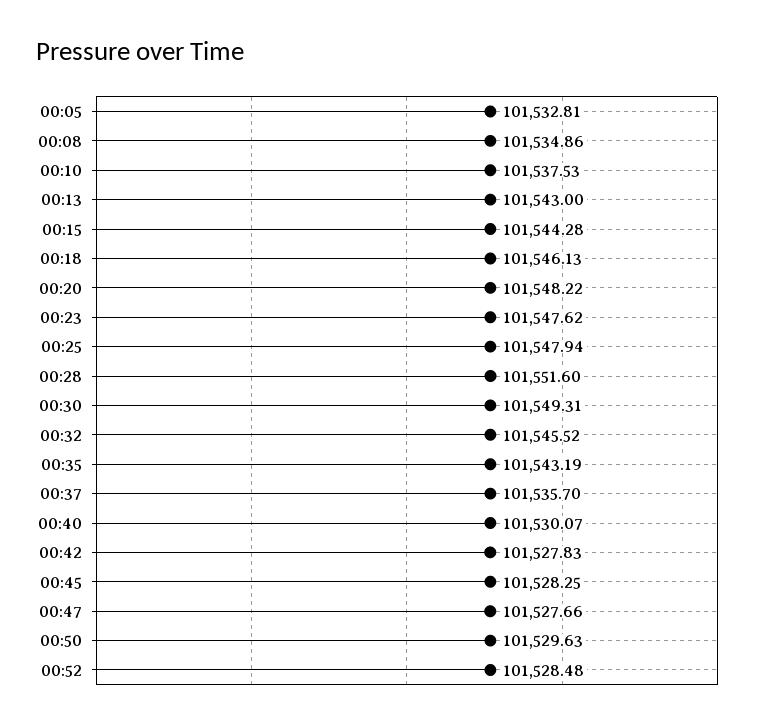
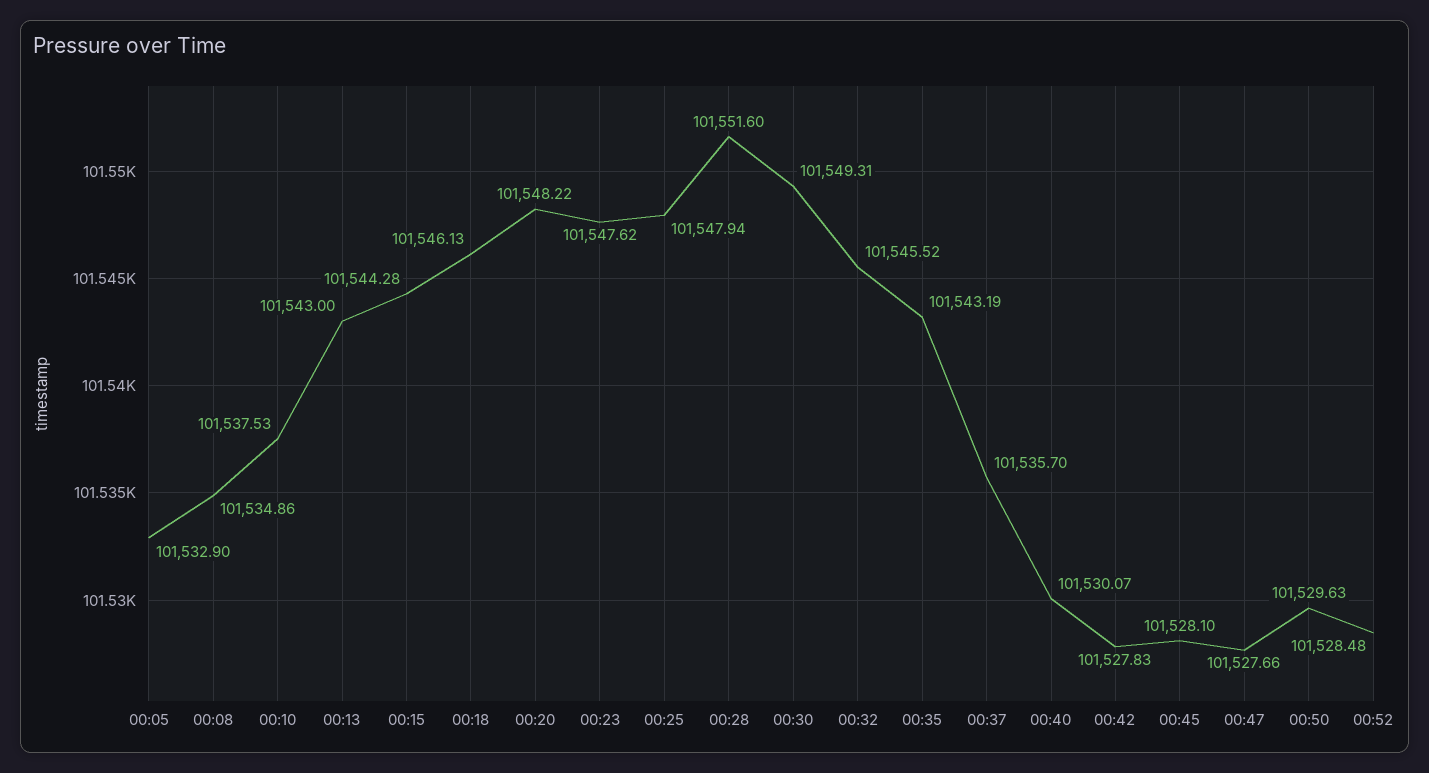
  {
-   "00:05": 101532.81,
+   "00:05": 101532.9,
    "00:08": 101534.86,
    "00:10": 101537.53,
    "00:13": 101543,
    "00:15": 101544.28,
    "00:18": 101546.13,
    "00:20": 101548.22,
    "00:23": 101547.62,
    "00:25": 101547.94,
    "00:28": 101551.6,
    "00:30": 101549.31,
    "00:32": 101545.52,
    "00:35": 101543.19,
    "00:37": 101535.7,
    "00:40": 101530.07,
    "00:42": 101527.83,
-   "00:45": 101528.25,
+   "00:45": 101528.1,
    "00:47": 101527.66,
    "00:50": 101529.63,
    "00:52": 101528.48
  }

